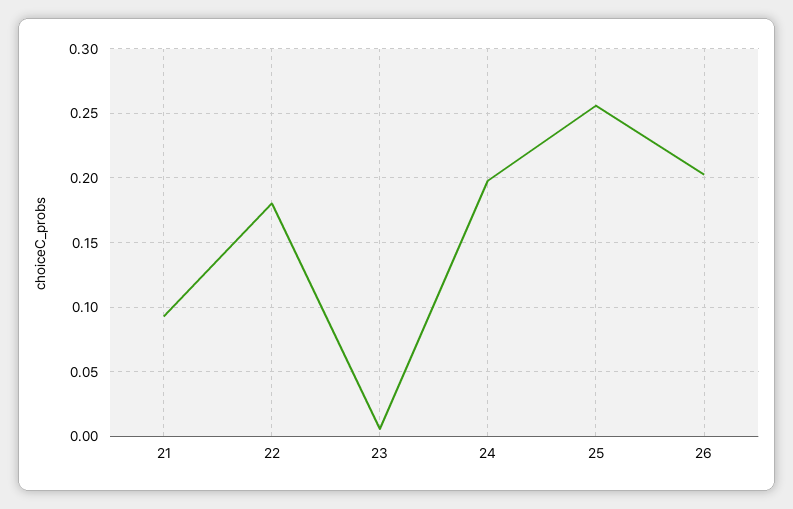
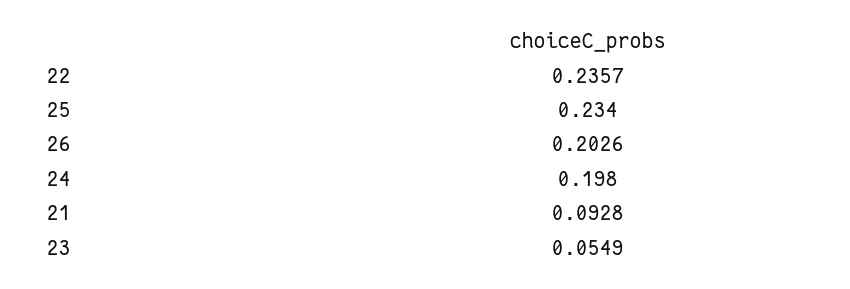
  {
    "21": 0.0928,
-   "22": 0.18,
+   "22": 0.2357,
-   "23": 0.005,
+   "23": 0.0549,
    "24": 0.198,
-   "25": 0.255,
+   "25": 0.234,
    "26": 0.2026
  }

